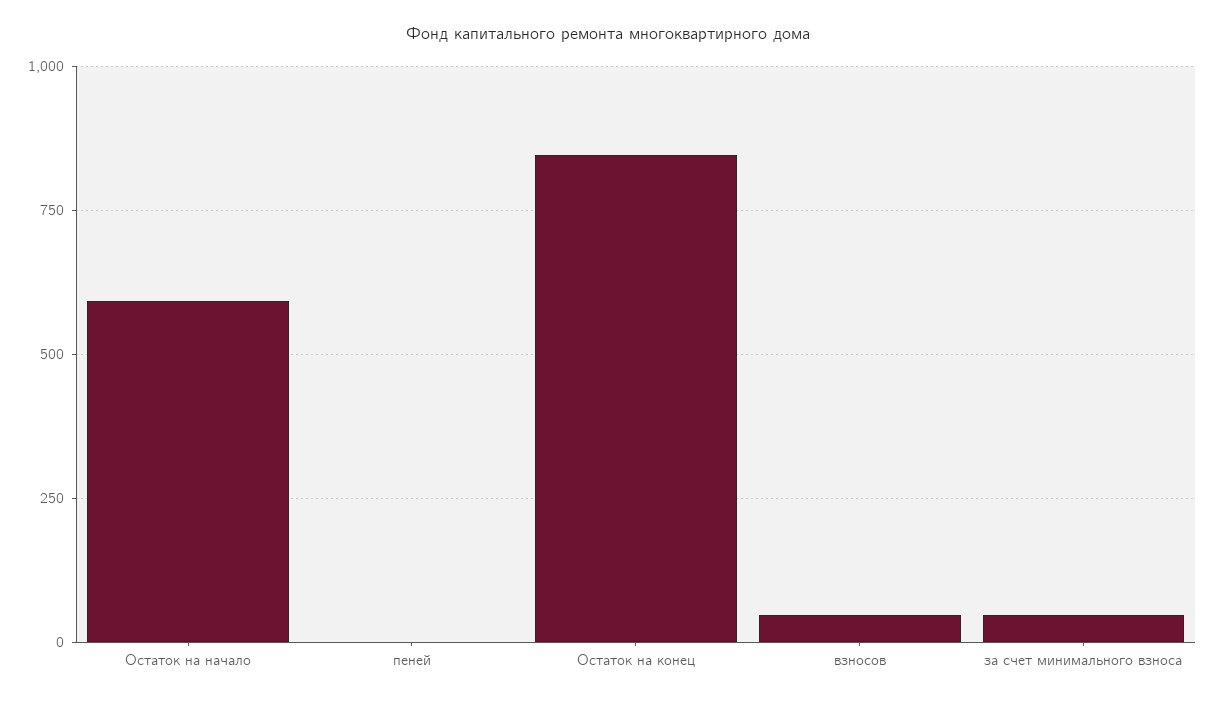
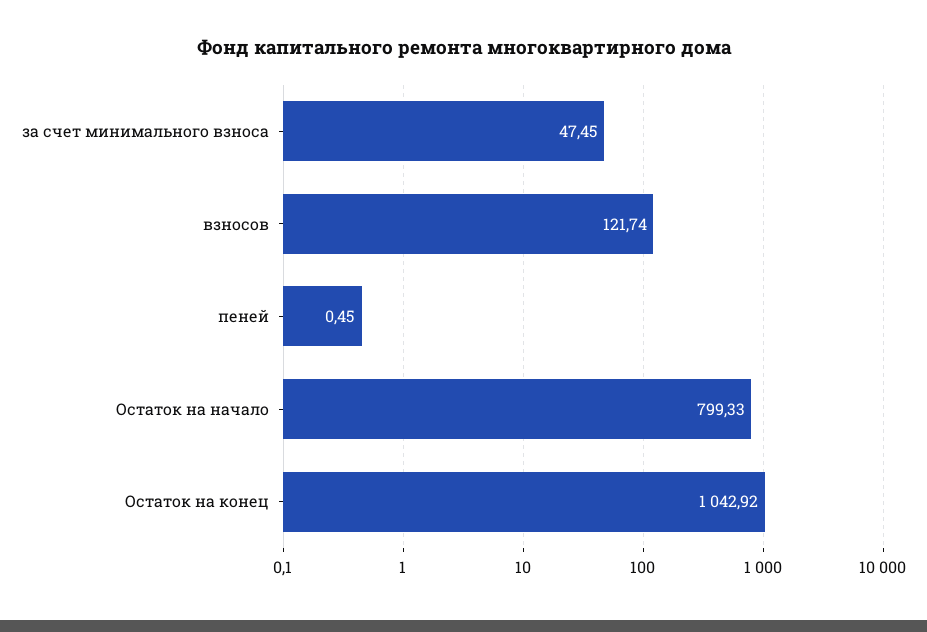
  {
-   "Остаток на начало": 600,
+   "Остаток на начало": 799.33,
    "пеней": 0.45,
-   "Остаток на конец": 850,
+   "Остаток на конец": 1042.92,
-   "взносов": 50,
+   "взносов": 121.74,
    "за счет минимального взноса": 47.45
  }

